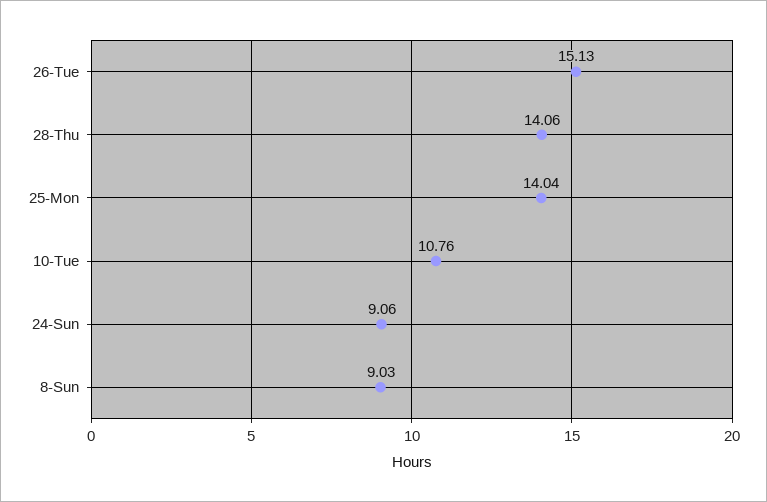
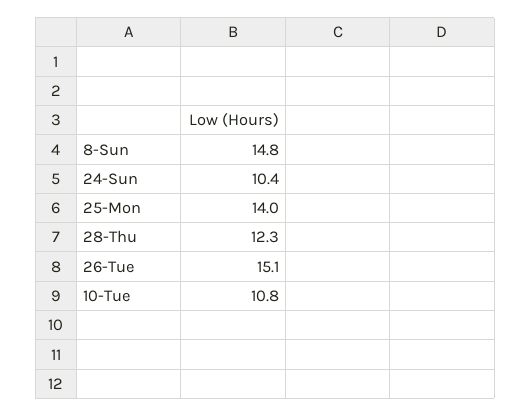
  {
    "26-Tue": 15.13,
-   "28-Thu": 14.06,
+   "28-Thu": 12.3,
    "25-Mon": 14.04,
    "10-Tue": 10.76,
-   "24-Sun": 9.06,
+   "24-Sun": 10.4,
-   "8-Sun": 9.03
+   "8-Sun": 14.8
  }

